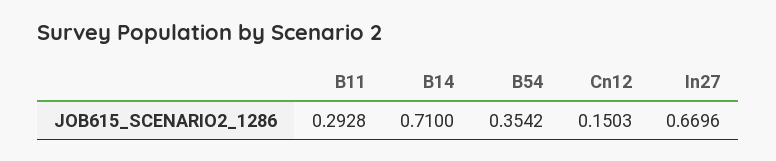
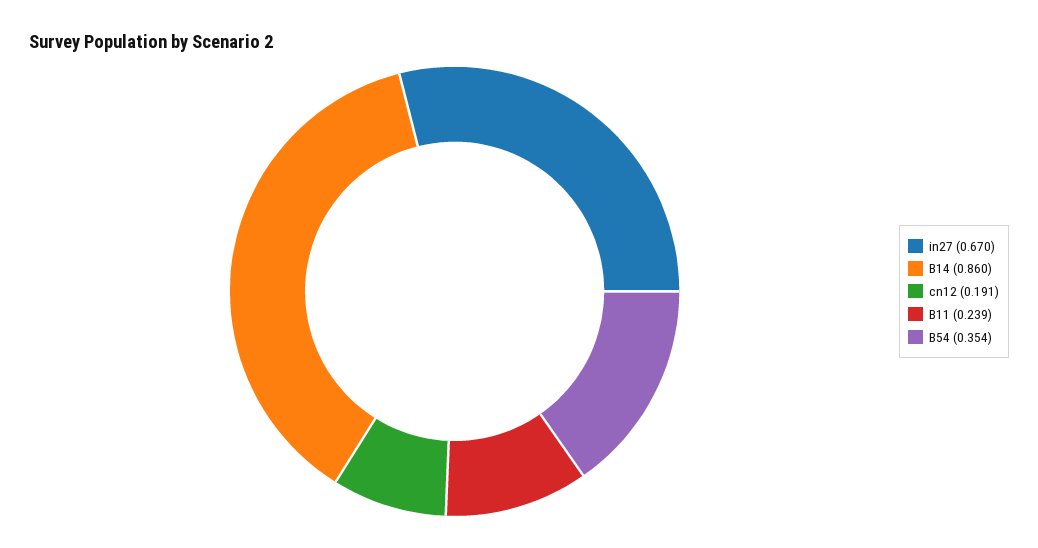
  {
-   "B11": 0.2928,
+   "B11": 0.239,
-   "B14": 0.71,
+   "B14": 0.86,
    "B54": 0.3542,
-   "Cn12": 0.1503,
+   "Cn12": 0.191,
    "In27": 0.6696
  }

